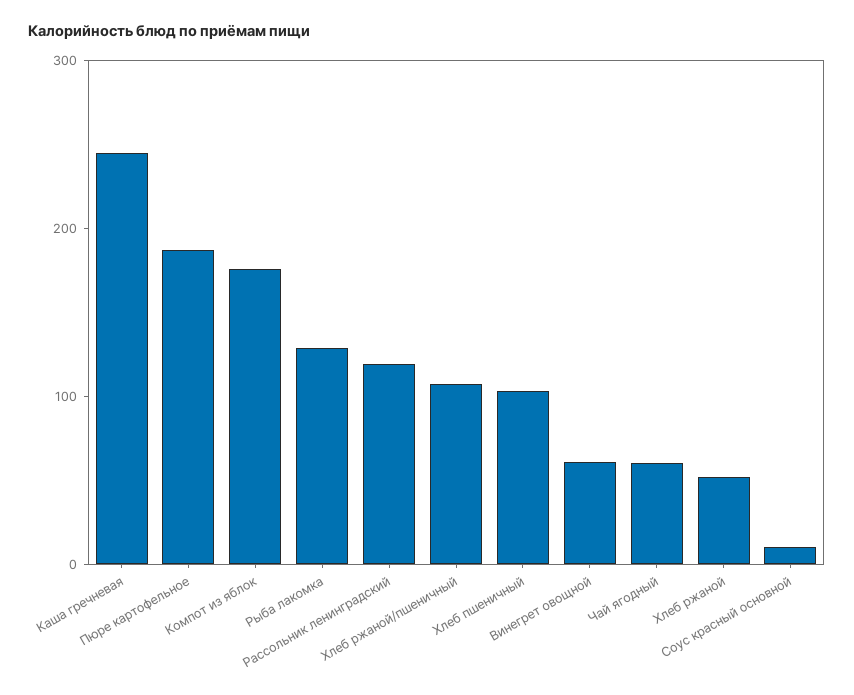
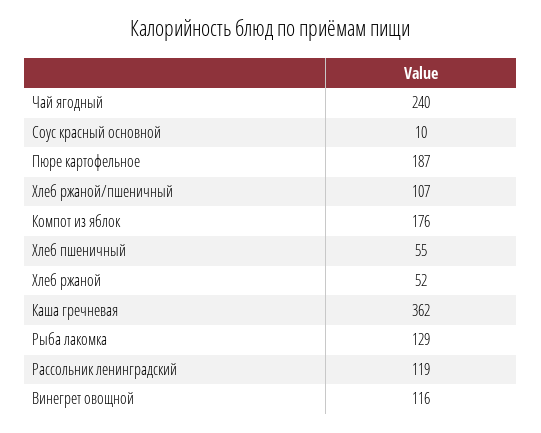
  {
-   "Каша гречневая": 240,
+   "Каша гречневая": 362,
    "Пюре картофельное": 187,
    "Компот из яблок": 176,
    "Рыба лакомка": 129,
    "Рассольник ленинградский": 119,
    "Хлеб ржаной/пшеничный": 107,
-   "Хлеб пшеничный": 100,
+   "Хлеб пшеничный": 55,
-   "Винегрет овощной": 60,
+   "Винегрет овощной": 116,
-   "Чай ягодный": 60,
+   "Чай ягодный": 240,
    "Хлеб ржаной": 52,
    "Соус красный основной": 10
  }

